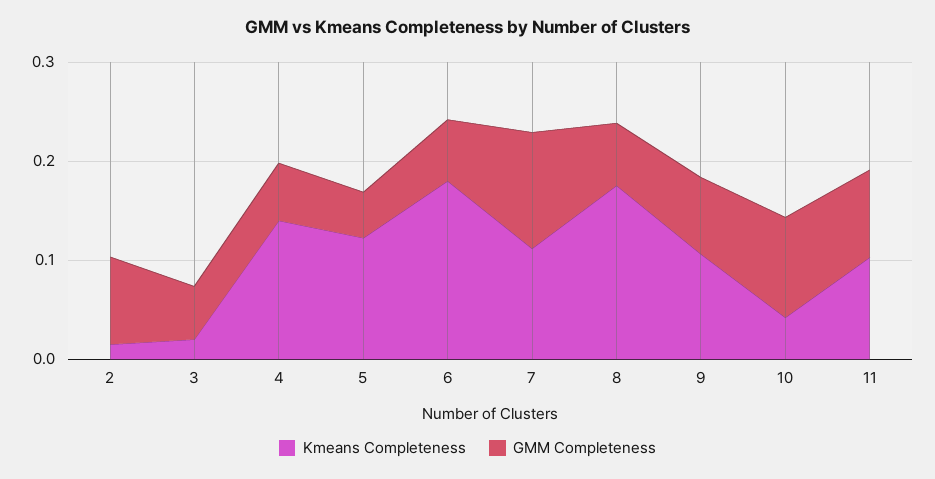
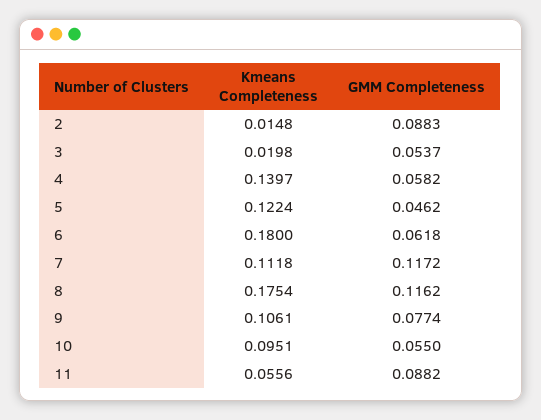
  {
    "Kmeans Completeness": {
      "2": 0.0148,
      "3": 0.0198,
      "4": 0.1397,
      "5": 0.1224,
      "6": 0.18,
      "7": 0.1118,
      "8": 0.1754,
      "9": 0.1061,
-     "10": 0.04,
+     "10": 0.0951,
-     "11": 0.1
+     "11": 0.0556
    },
    "GMM Completeness": {
      "2": 0.0883,
      "3": 0.0537,
      "4": 0.0582,
      "5": 0.0462,
      "6": 0.0618,
      "7": 0.1172,
-     "8": 0.06,
+     "8": 0.1162,
      "9": 0.0774,
-     "10": 0.1,
+     "10": 0.055,
      "11": 0.0882
    }
  }

